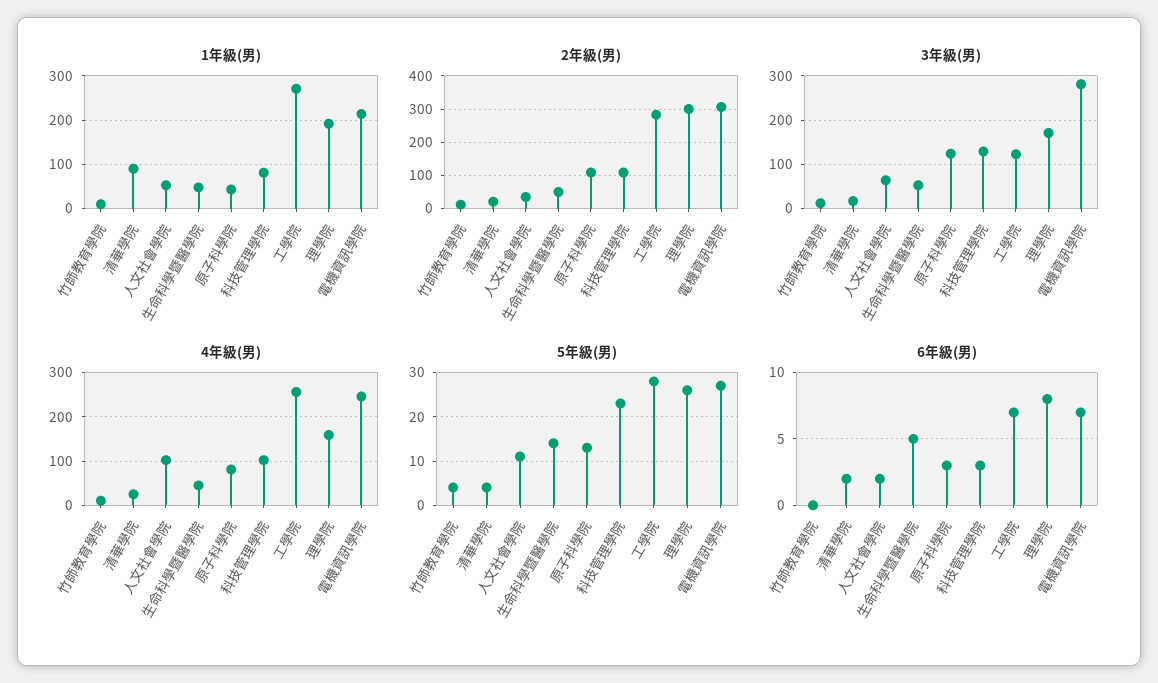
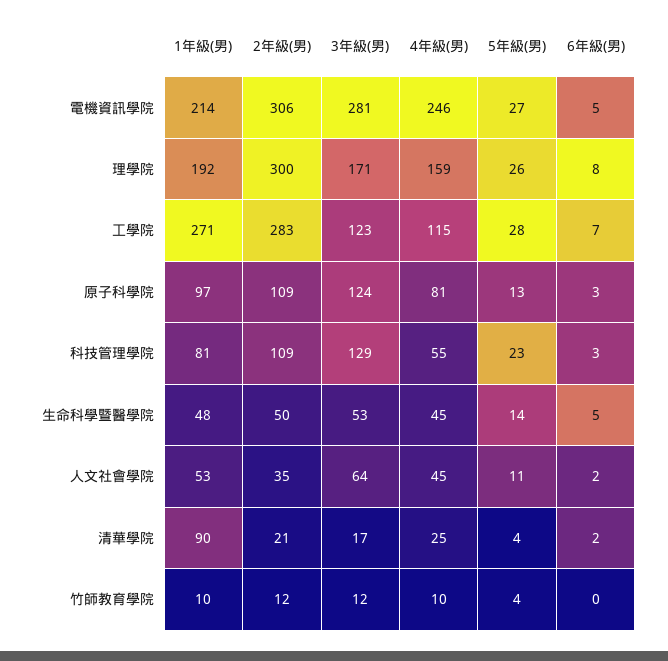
  {
    "1年級(男)": {
      "竹師教育學院": 10,
      "清華學院": 90,
      "人文社會學院": 53,
      "生命科學暨醫學院": 48,
-     "原子科學院": 40,
+     "原子科學院": 97,
      "科技管理學院": 81,
      "工學院": 271,
      "理學院": 192,
      "電機資訊學院": 214
    },
    "2年級(男)": {
      "竹師教育學院": 12,
      "清華學院": 21,
      "人文社會學院": 35,
      "生命科學暨醫學院": 50,
      "原子科學院": 109,
      "科技管理學院": 109,
      "工學院": 283,
      "理學院": 300,
      "電機資訊學院": 306
    },
    "3年級(男)": {
      "竹師教育學院": 12,
      "清華學院": 17,
      "人文社會學院": 64,
      "生命科學暨醫學院": 53,
      "原子科學院": 124,
      "科技管理學院": 129,
      "工學院": 123,
      "理學院": 171,
      "電機資訊學院": 281
    },
    "4年級(男)": {
      "竹師教育學院": 10,
      "清華學院": 25,
-     "人文社會學院": 100,
+     "人文社會學院": 45,
      "生命科學暨醫學院": 45,
      "原子科學院": 81,
-     "科技管理學院": 100,
+     "科技管理學院": 55,
-     "工學院": 260,
+     "工學院": 115,
      "理學院": 159,
      "電機資訊學院": 246
    },
    "5年級(男)": {
      "竹師教育學院": 4,
      "清華學院": 4,
      "人文社會學院": 11,
      "生命科學暨醫學院": 14,
      "原子科學院": 13,
      "科技管理學院": 23,
      "工學院": 28,
      "理學院": 26,
      "電機資訊學院": 27
    },
    "6年級(男)": {
      "竹師教育學院": 0,
      "清華學院": 2,
      "人文社會學院": 2,
      "生命科學暨醫學院": 5,
      "原子科學院": 3,
      "科技管理學院": 3,
      "工學院": 7,
      "理學院": 8,
-     "電機資訊學院": 7
+     "電機資訊學院": 5
    }
  }

